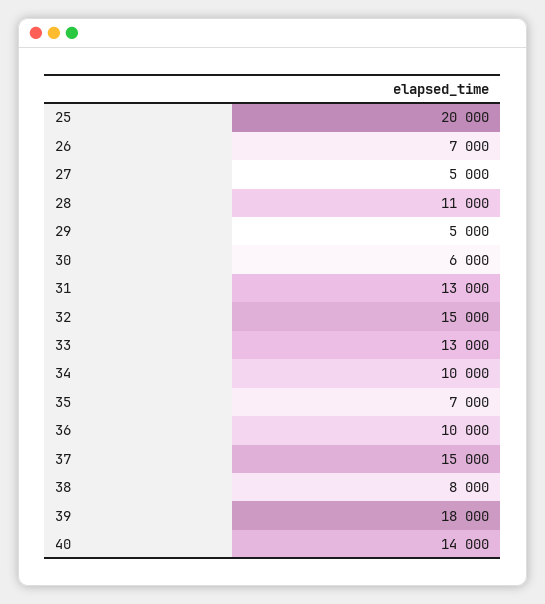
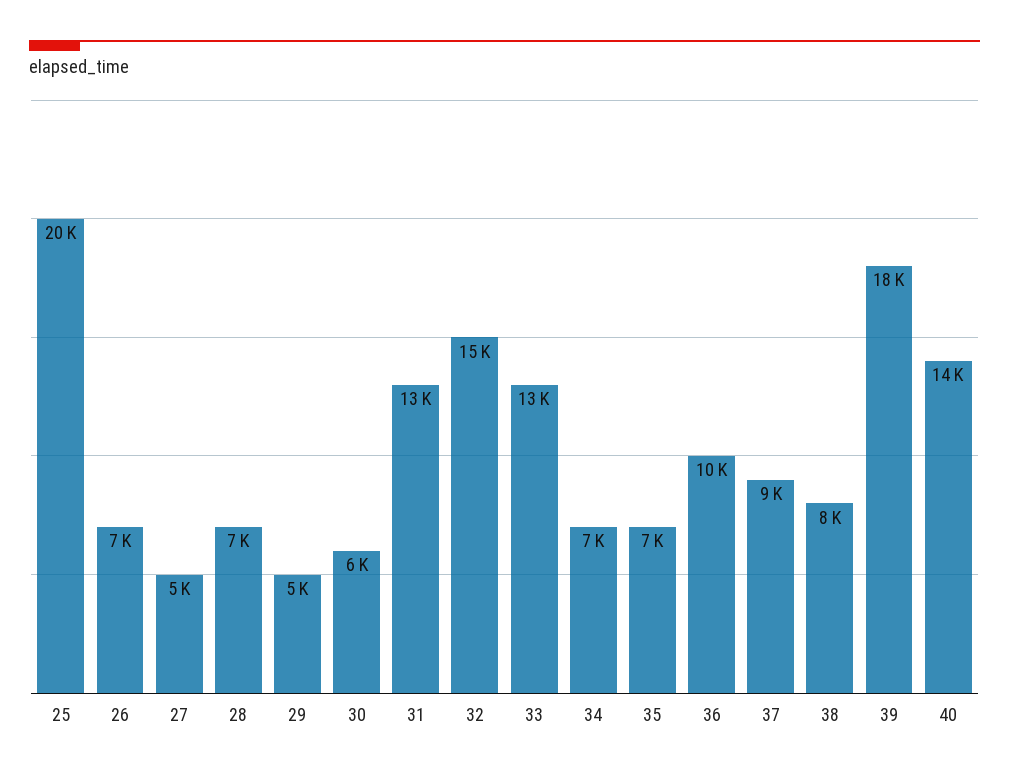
  {
    "25": 20000,
    "26": 7000,
    "27": 5000,
-   "28": 11000,
+   "28": 7000,
    "29": 5000,
    "30": 6000,
    "31": 13000,
    "32": 15000,
    "33": 13000,
-   "34": 10000,
+   "34": 7000,
    "35": 7000,
    "36": 10000,
-   "37": 15000,
+   "37": 9000,
    "38": 8000,
    "39": 18000,
    "40": 14000
  }

